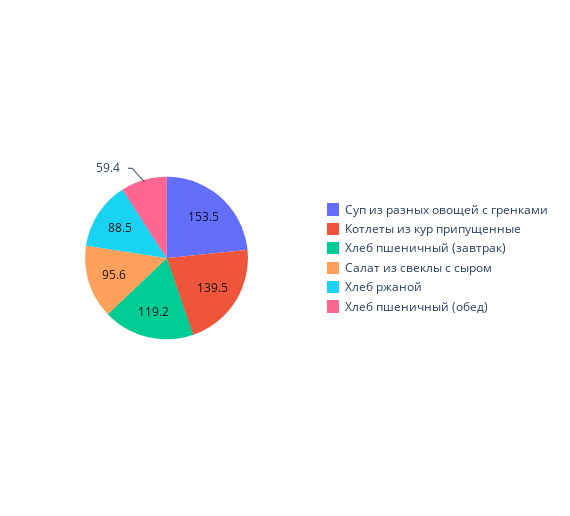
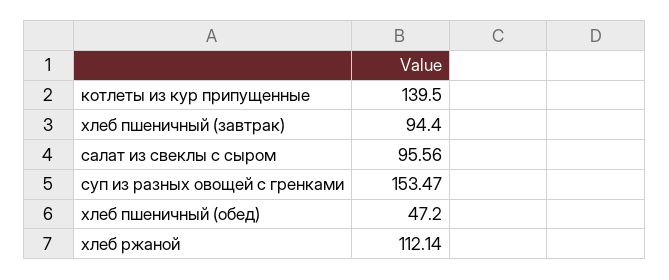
  {
    "Суп из разных овощей с гренками": 153.47,
    "Котлеты из кур припущенные": 139.5,
-   "Хлеб пшеничный (завтрак)": 119.2,
+   "Хлеб пшеничный (завтрак)": 94.4,
    "Салат из свеклы с сыром": 95.56,
-   "Хлеб ржаной": 88.5,
+   "Хлеб ржаной": 112.14,
-   "Хлеб пшеничный (обед)": 59.4
+   "Хлеб пшеничный (обед)": 47.2
  }

